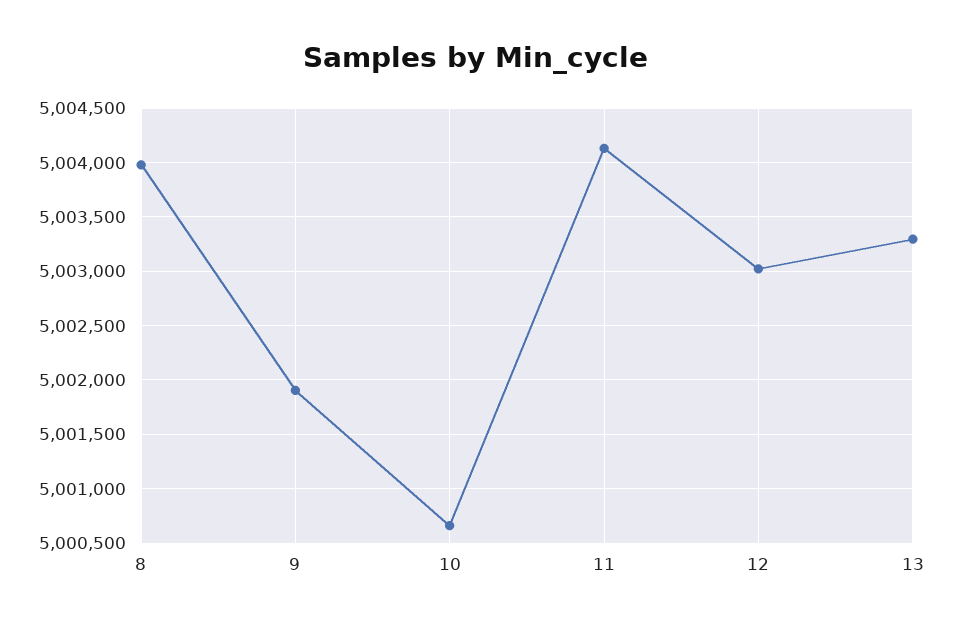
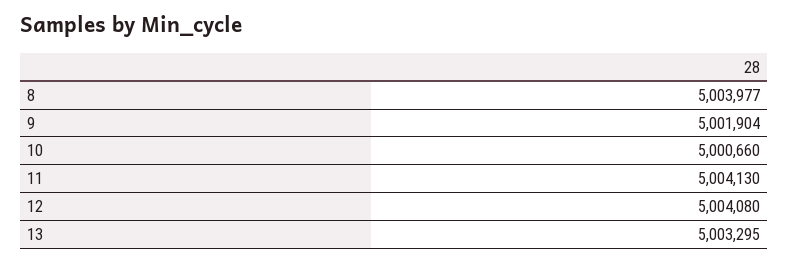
  {
    "8": 5003977,
    "9": 5001904,
    "10": 5000660,
    "11": 5004130,
-   "12": 5003000,
+   "12": 5004080,
    "13": 5003295
  }

